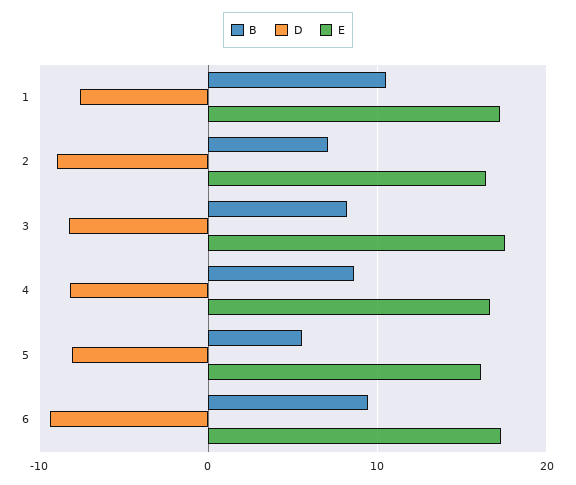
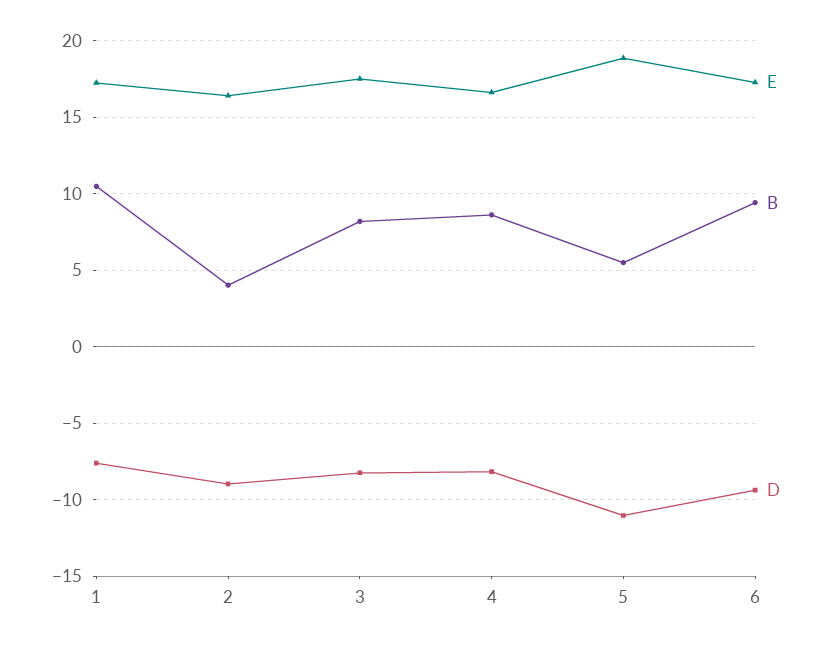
  {
    "B": {
      "1": 10.5,
-     "2": 7,
+     "2": 4,
      "3": 8,
      "4": 8.5,
      "5": 5.5,
      "6": 9.5
    },
    "D": {
      "1": -7.5,
      "2": -9,
      "3": -8,
      "4": -8,
-     "5": -8,
+     "5": -11,
      "6": -9.5
    },
    "E": {
      "1": 17.5,
      "2": 16.5,
      "3": 17.5,
      "4": 16.5,
-     "5": 16,
+     "5": 19,
      "6": 17.5
    }
  }

